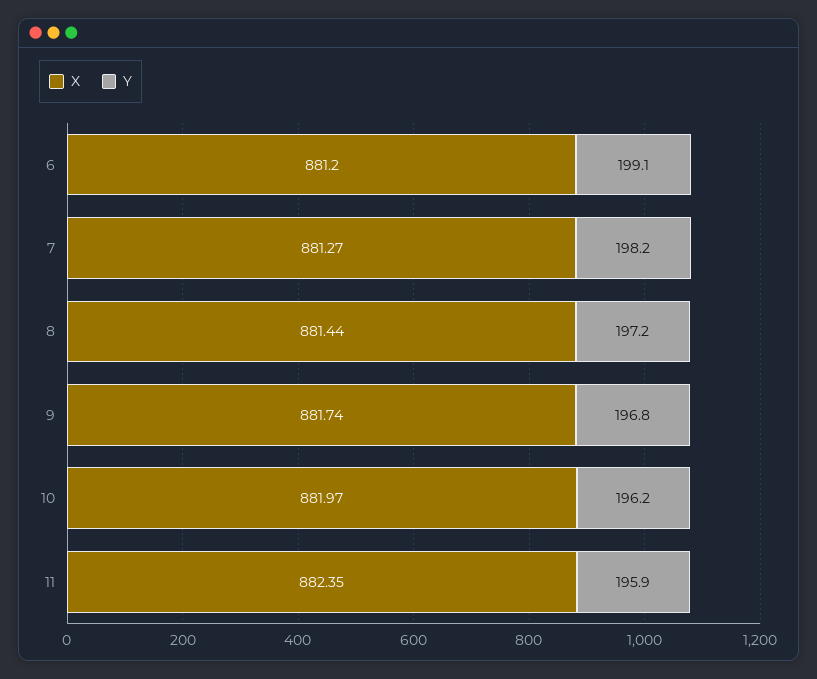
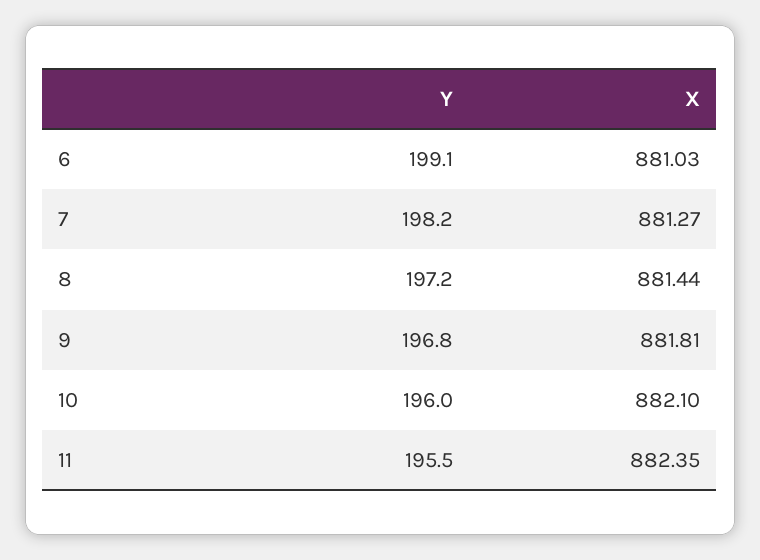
  {
    "X": {
-     "6": 881.2,
+     "6": 881.03,
      "7": 881.27,
      "8": 881.44,
-     "9": 881.74,
+     "9": 881.81,
-     "10": 881.97,
+     "10": 882.1,
      "11": 882.35
    },
    "Y": {
      "6": 199.1,
      "7": 198.2,
      "8": 197.2,
      "9": 196.8,
-     "10": 196.2,
+     "10": 196,
-     "11": 195.9
+     "11": 195.5
    }
  }

